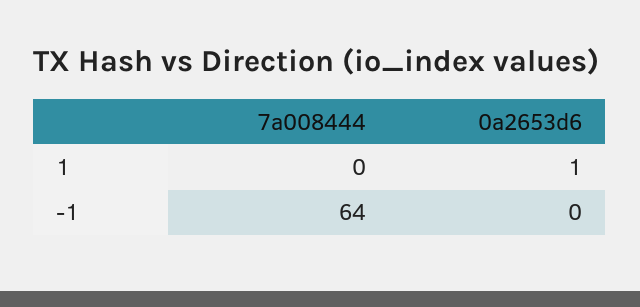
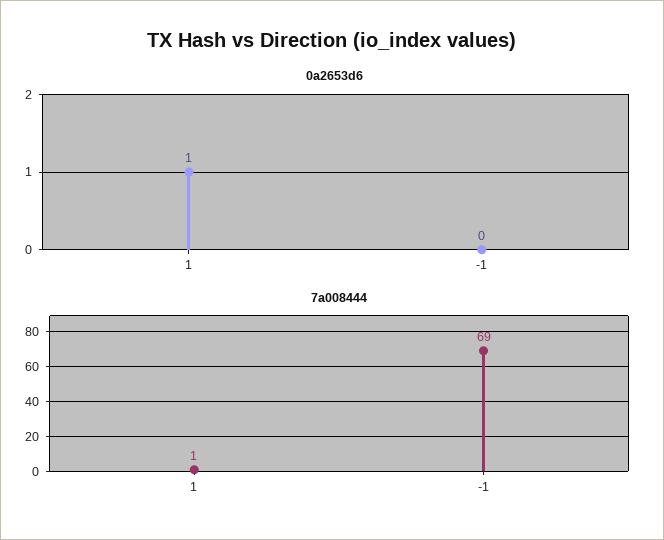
  {
    "7a008444": {
-     "1": 0,
+     "1": 1,
-     "-1": 64
+     "-1": 69
    },
    "0a2653d6": {
      "1": 1,
      "-1": 0
    }
  }

